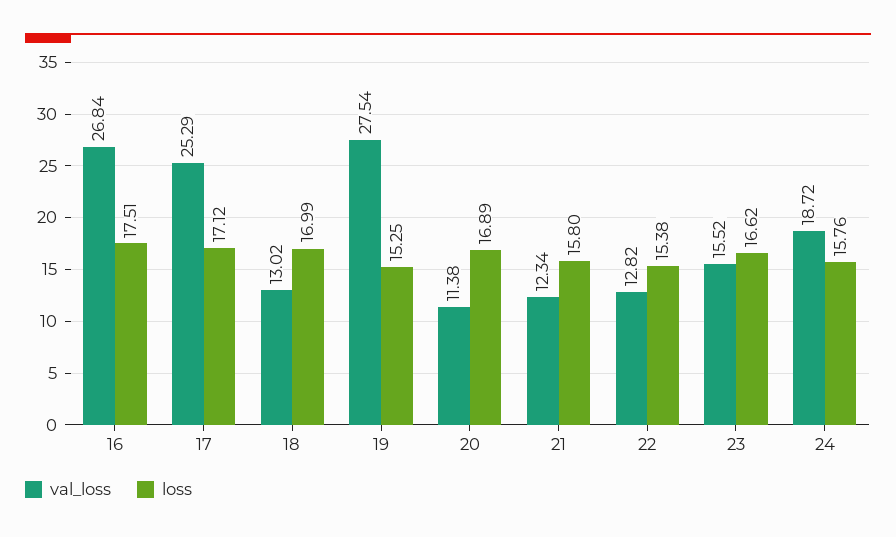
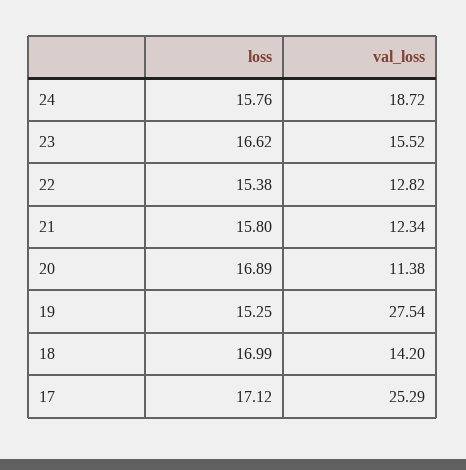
  {
    "val_loss": {
-     "16": 26.84,
      "17": 25.29,
-     "18": 13.02,
+     "18": 14.2,
      "19": 27.54,
      "20": 11.38,
      "21": 12.34,
      "22": 12.82,
      "23": 15.52,
      "24": 18.72
    },
    "loss": {
-     "16": 17.51,
      "17": 17.12,
      "18": 16.99,
      "19": 15.25,
      "20": 16.89,
      "21": 15.8,
      "22": 15.38,
      "23": 16.62,
      "24": 15.76
    }
  }

